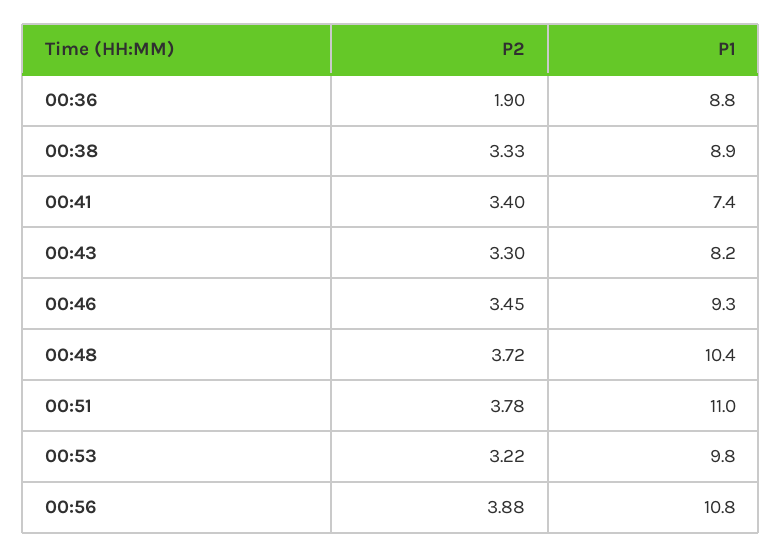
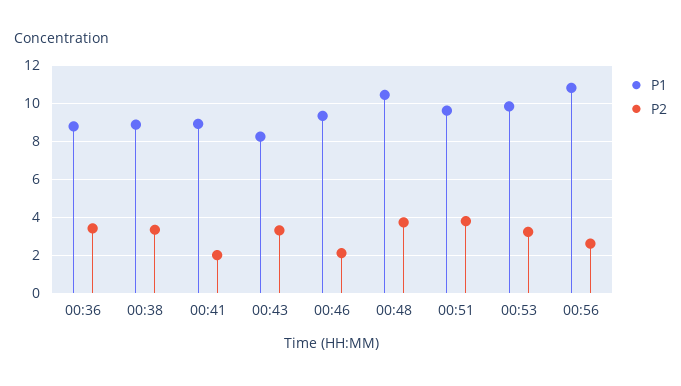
  {
    "P2": {
-     "00:36": 1.9,
+     "00:36": 3.5,
      "00:38": 3.33,
-     "00:41": 3.4,
+     "00:41": 2,
      "00:43": 3.3,
-     "00:46": 3.45,
+     "00:46": 2,
      "00:48": 3.72,
      "00:51": 3.78,
      "00:53": 3.22,
-     "00:56": 3.88
+     "00:56": 2.5
    },
    "P1": {
      "00:36": 8.8,
      "00:38": 8.9,
-     "00:41": 7.4,
+     "00:41": 9,
      "00:43": 8.2,
      "00:46": 9.3,
      "00:48": 10.4,
-     "00:51": 11,
+     "00:51": 9.5,
      "00:53": 9.8,
      "00:56": 10.8
    }
  }

